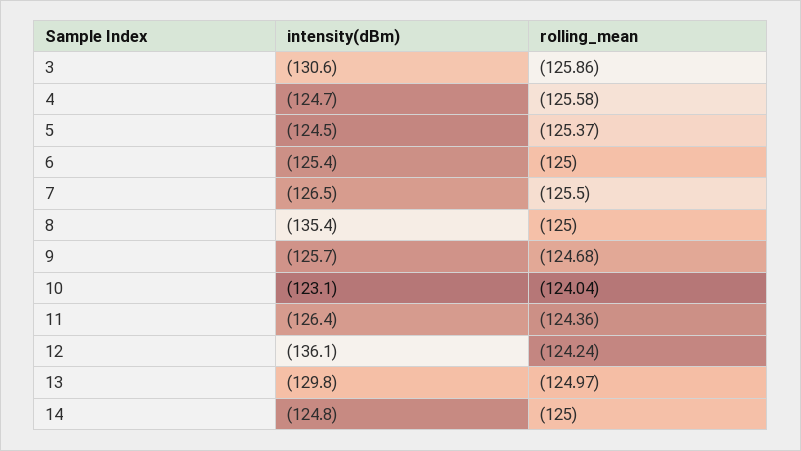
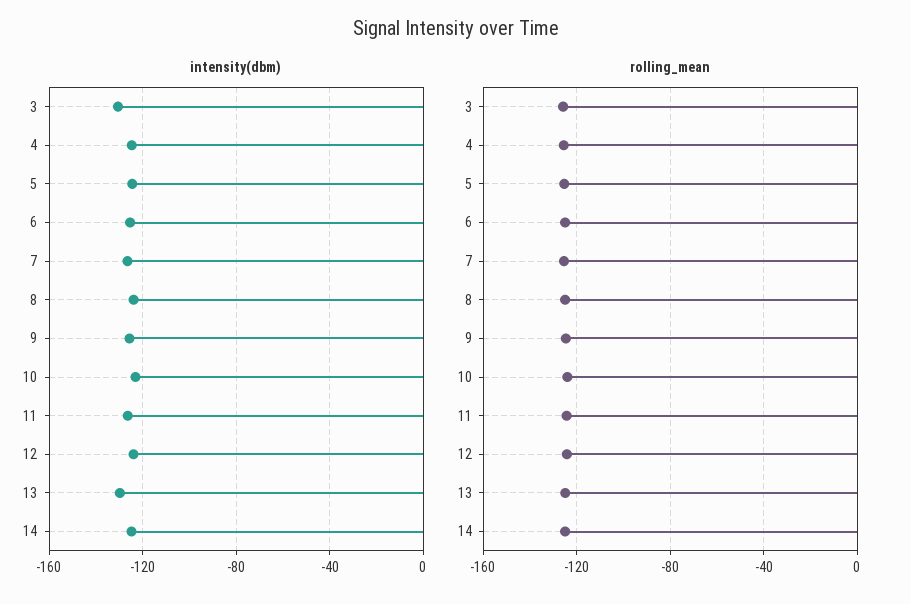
  {
    "intensity(dBm)": {
      "3": -130.6,
      "4": -124.7,
      "5": -124.5,
      "6": -125.4,
      "7": -126.5,
-     "8": -135.4,
+     "8": -125,
      "9": -125.7,
      "10": -123.1,
      "11": -126.4,
-     "12": -136.1,
+     "12": -125,
      "13": -129.8,
      "14": -124.8
    },
    "rolling_mean": {
      "3": -125.86,
      "4": -125.58,
      "5": -125.37,
      "6": -125,
      "7": -125.5,
      "8": -125,
      "9": -124.68,
      "10": -124.04,
      "11": -124.36,
      "12": -124.24,
      "13": -124.97,
      "14": -125
    }
  }

